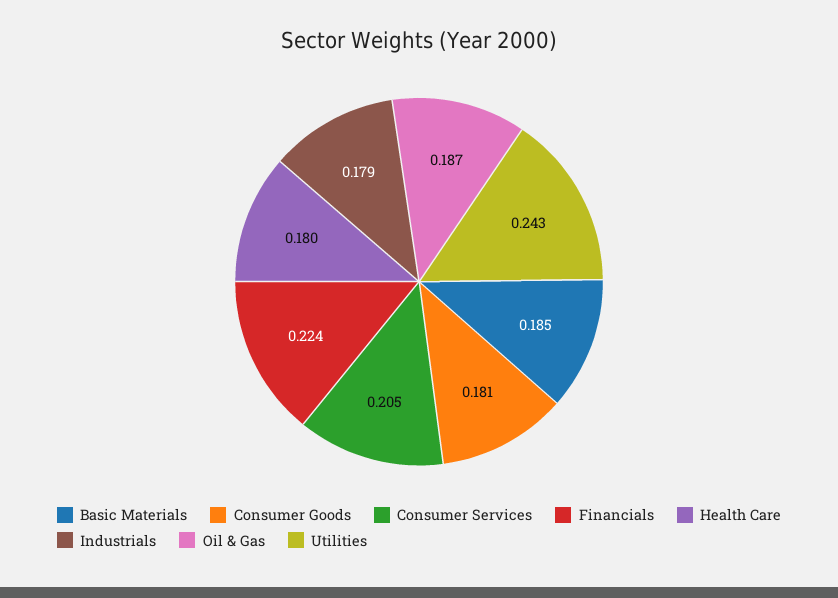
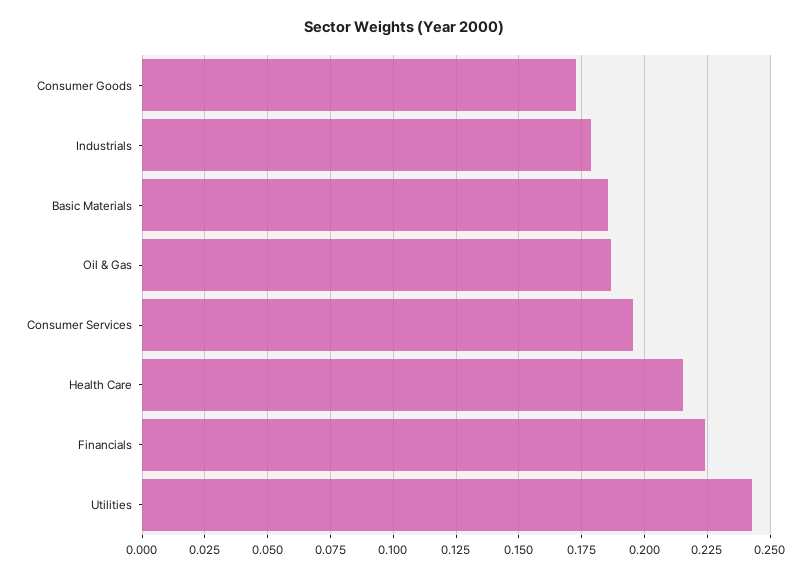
  {
    "Basic Materials": 0.185,
-   "Consumer Goods": 0.181,
+   "Consumer Goods": 0.1725,
-   "Consumer Services": 0.205,
+   "Consumer Services": 0.195,
    "Financials": 0.224,
-   "Health Care": 0.18,
+   "Health Care": 0.215,
    "Industrials": 0.179,
    "Oil & Gas": 0.187,
    "Utilities": 0.243
  }

